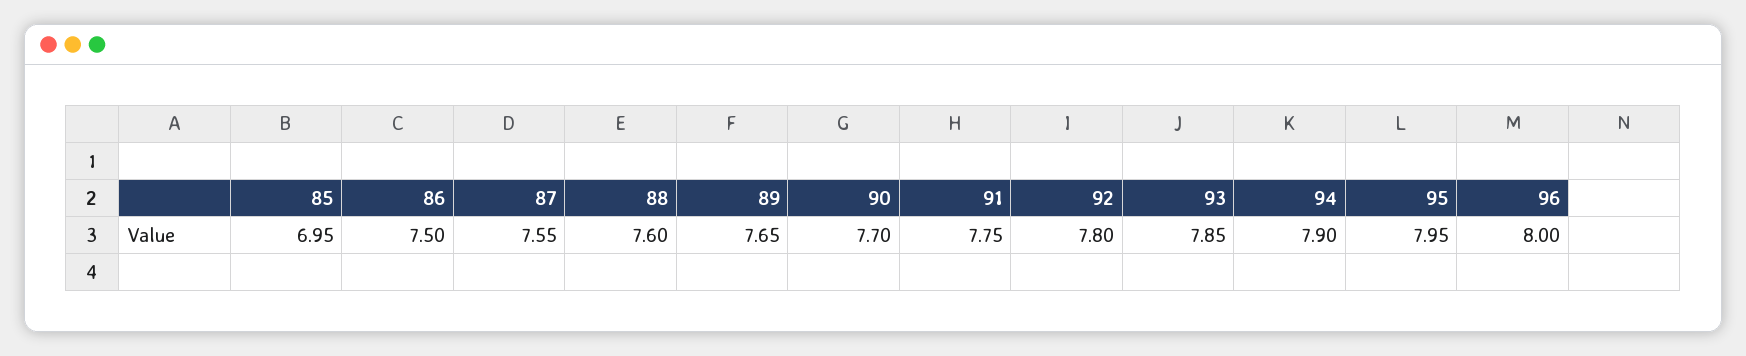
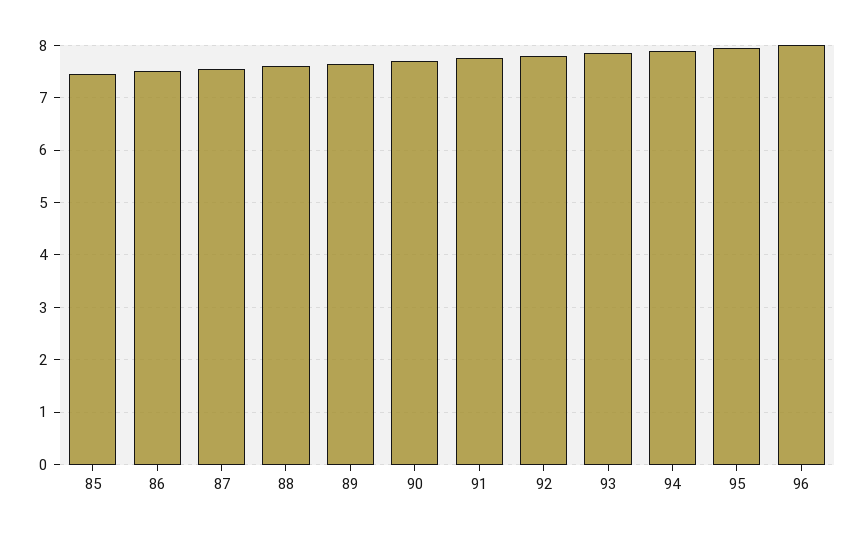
  {
-   "85": 6.95,
+   "85": 7.4,
    "86": 7.5,
    "87": 7.55,
    "88": 7.6,
    "89": 7.65,
    "90": 7.7,
    "91": 7.75,
    "92": 7.8,
    "93": 7.85,
    "94": 7.9,
    "95": 7.95,
    "96": 8
  }

